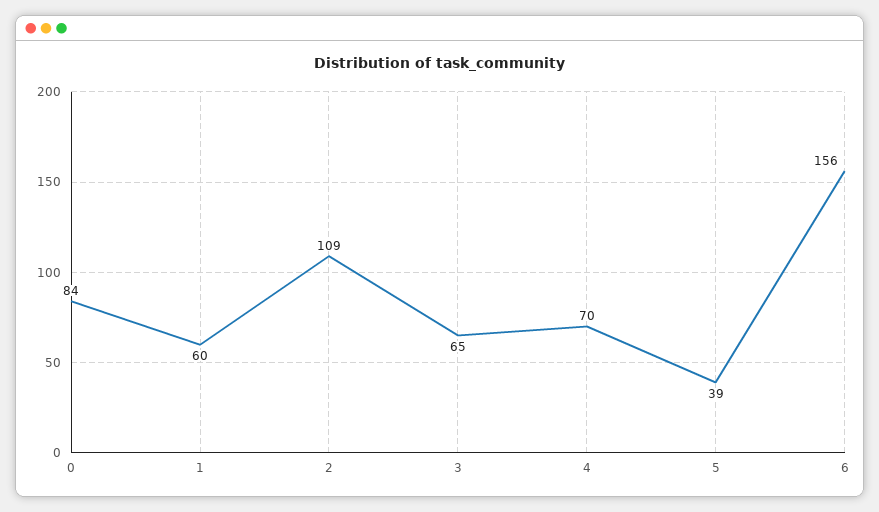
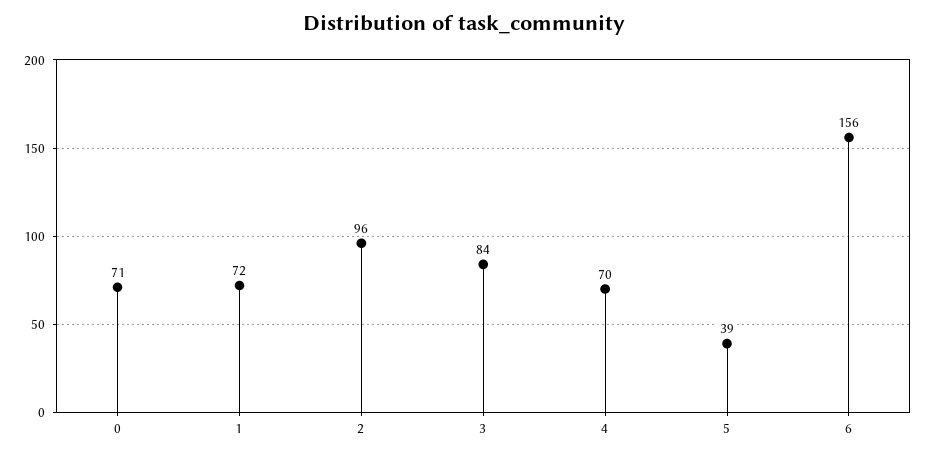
  {
-   "0": 84,
+   "0": 71,
-   "1": 60,
+   "1": 72,
-   "2": 109,
+   "2": 96,
-   "3": 65,
+   "3": 84,
    "4": 70,
    "5": 39,
    "6": 156
  }

